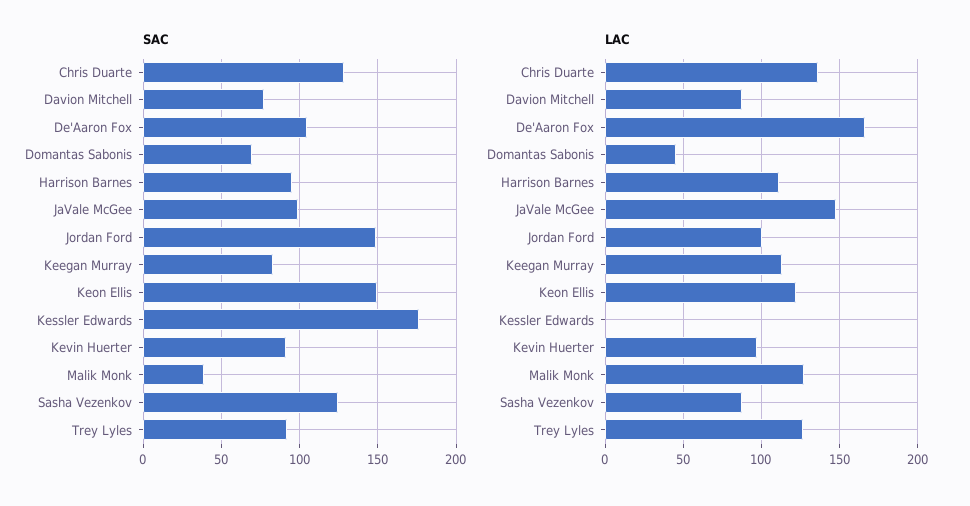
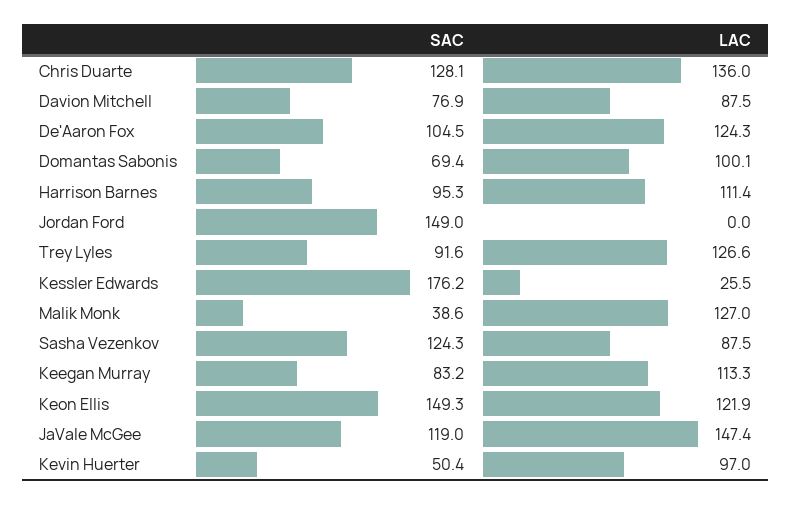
  {
    "SAC": {
      "Chris Duarte": 128.1,
      "Davion Mitchell": 76.9,
      "De'Aaron Fox": 104.5,
      "Domantas Sabonis": 69.4,
      "Harrison Barnes": 95.3,
-     "JaVale McGee": 100,
+     "JaVale McGee": 119,
      "Jordan Ford": 149,
      "Keegan Murray": 83.2,
      "Keon Ellis": 149.3,
      "Kessler Edwards": 176.2,
-     "Kevin Huerter": 90,
+     "Kevin Huerter": 50.4,
      "Malik Monk": 38.6,
      "Sasha Vezenkov": 124.3,
      "Trey Lyles": 91.6
    },
    "LAC": {
      "Chris Duarte": 136,
      "Davion Mitchell": 87.5,
-     "De'Aaron Fox": 165,
+     "De'Aaron Fox": 124.3,
-     "Domantas Sabonis": 45,
+     "Domantas Sabonis": 100.1,
      "Harrison Barnes": 111.4,
      "JaVale McGee": 147.4,
-     "Jordan Ford": 100,
+     "Jordan Ford": 0,
      "Keegan Murray": 113.3,
      "Keon Ellis": 121.9,
-     "Kessler Edwards": 0,
+     "Kessler Edwards": 25.5,
      "Kevin Huerter": 97,
      "Malik Monk": 127,
      "Sasha Vezenkov": 87.5,
      "Trey Lyles": 126.6
    }
  }

